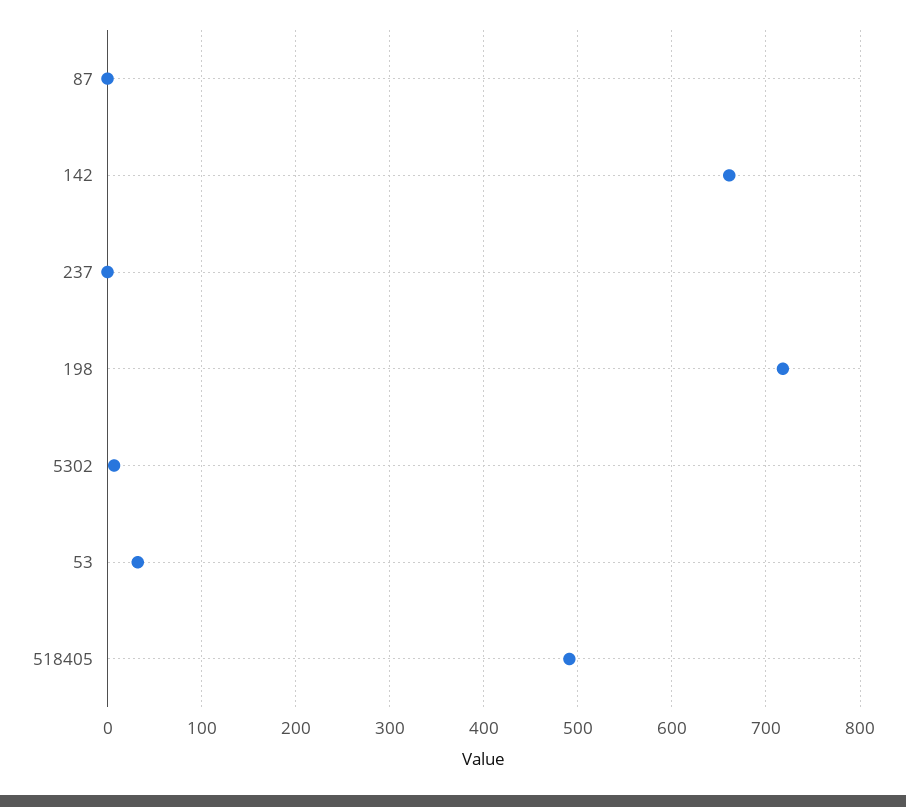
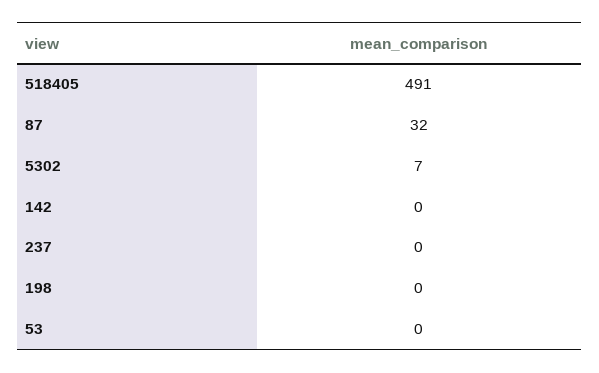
  {
-   "87": 0,
+   "87": 32,
-   "142": 660,
+   "142": 0,
    "237": 0,
-   "198": 720,
+   "198": 0,
    "5302": 7,
-   "53": 30,
+   "53": 0,
    "518405": 491
  }

